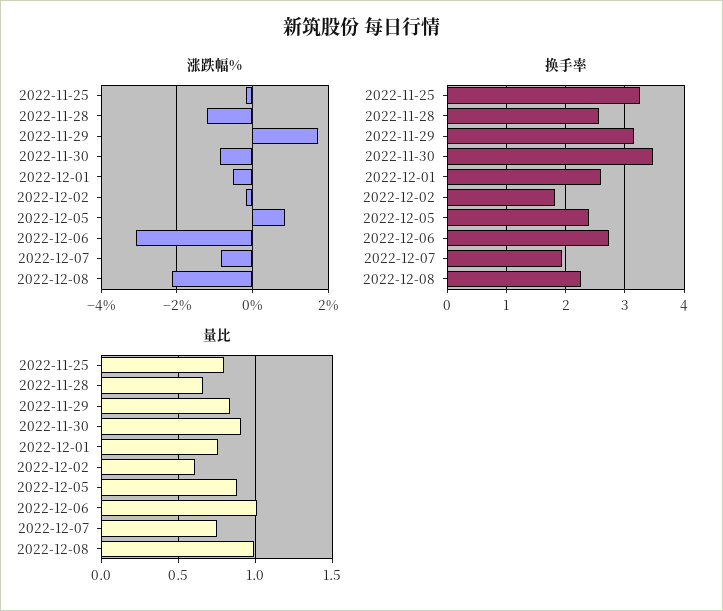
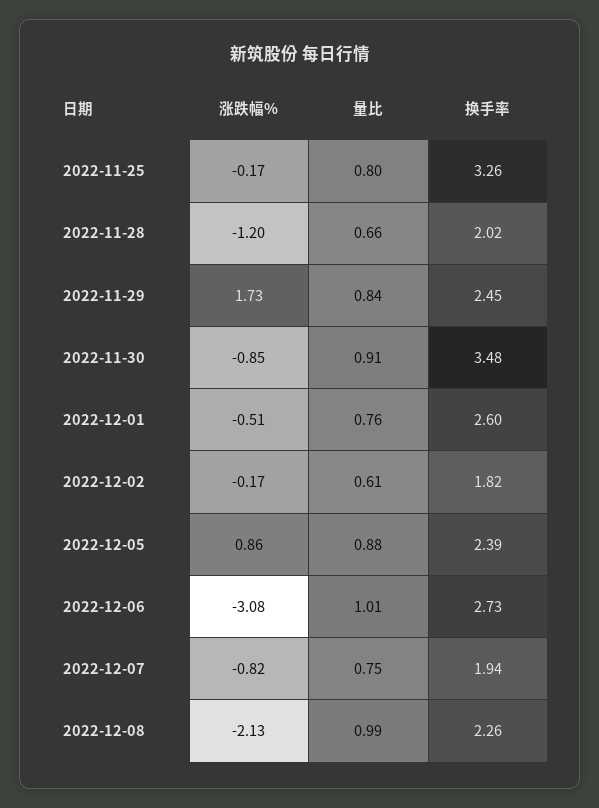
  {
    "涨跌幅%": {
      "2022-11-25": -0.17,
      "2022-11-28": -1.2,
      "2022-11-29": 1.73,
      "2022-11-30": -0.85,
      "2022-12-01": -0.51,
      "2022-12-02": -0.17,
      "2022-12-05": 0.86,
      "2022-12-06": -3.08,
      "2022-12-07": -0.82,
      "2022-12-08": -2.13
    },
    "换手率": {
      "2022-11-25": 3.26,
-     "2022-11-28": 2.6,
+     "2022-11-28": 2.02,
-     "2022-11-29": 3.2,
+     "2022-11-29": 2.45,
      "2022-11-30": 3.48,
      "2022-12-01": 2.6,
      "2022-12-02": 1.82,
      "2022-12-05": 2.39,
      "2022-12-06": 2.73,
      "2022-12-07": 1.94,
      "2022-12-08": 2.26
    },
    "量比": {
      "2022-11-25": 0.8,
      "2022-11-28": 0.66,
      "2022-11-29": 0.84,
      "2022-11-30": 0.91,
      "2022-12-01": 0.76,
      "2022-12-02": 0.61,
      "2022-12-05": 0.88,
      "2022-12-06": 1.01,
      "2022-12-07": 0.75,
      "2022-12-08": 0.99
    }
  }

